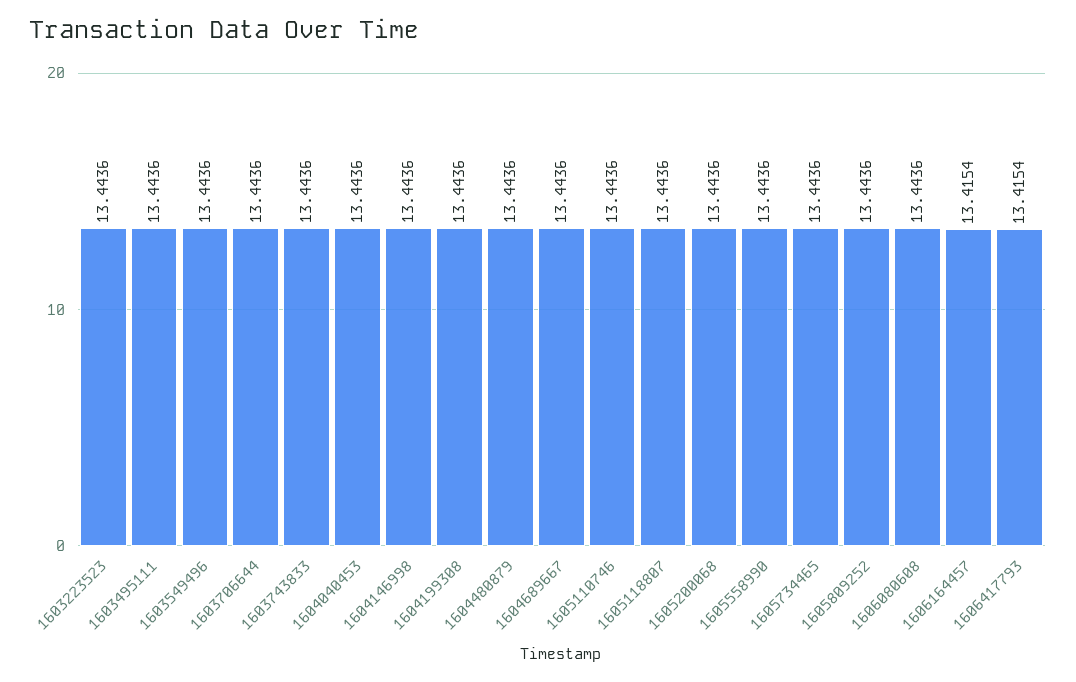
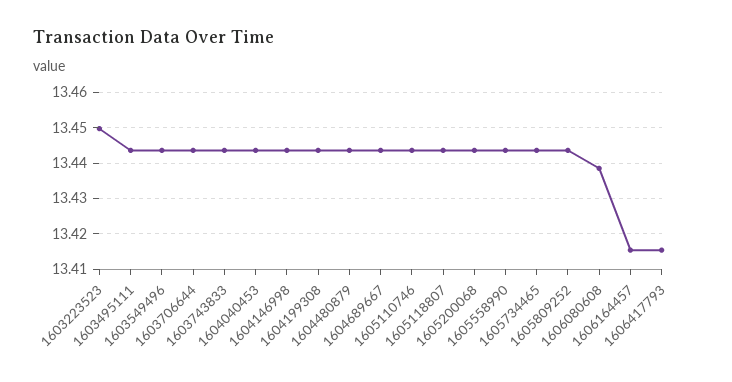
  {
-   "1603223523": 13.4436,
+   "1603223523": 13.45,
    "1603495111": 13.4436,
    "1603549496": 13.4436,
    "1603706644": 13.4436,
    "1603743833": 13.4436,
    "1604040453": 13.4436,
    "1604146998": 13.4436,
    "1604199308": 13.4436,
    "1604480879": 13.4436,
    "1604689667": 13.4436,
    "1605110746": 13.4436,
    "1605118807": 13.4436,
    "1605200068": 13.4436,
    "1605558990": 13.4436,
    "1605734465": 13.4436,
    "1605809252": 13.4436,
-   "1606080608": 13.4436,
+   "1606080608": 13.438,
    "1606164457": 13.4154,
    "1606417793": 13.4154
  }

